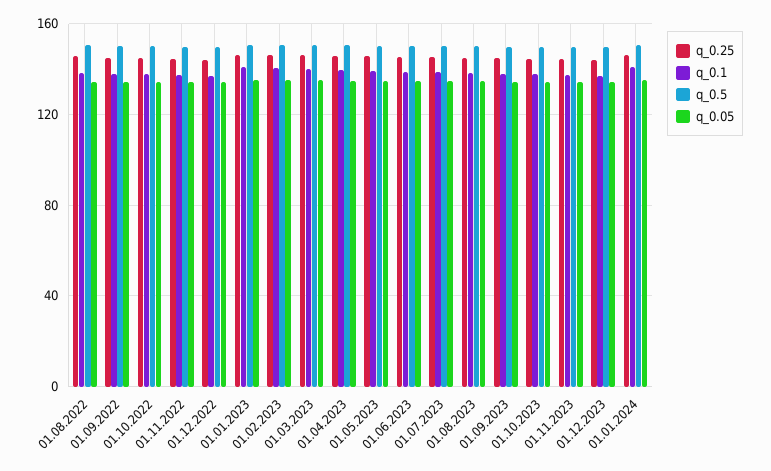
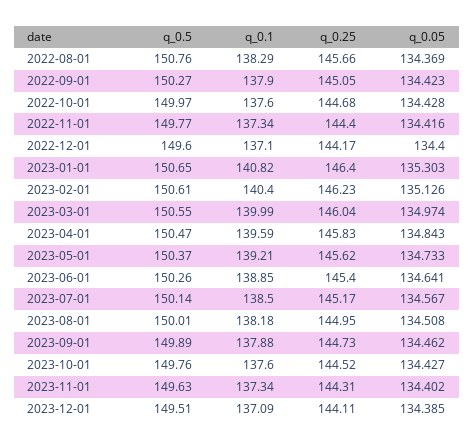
  {
    "q_0.25": {
      "01.08.2022": 145.66,
      "01.09.2022": 145.05,
      "01.10.2022": 144.68,
      "01.11.2022": 144.4,
      "01.12.2022": 144.17,
      "01.01.2023": 146.4,
      "01.02.2023": 146.23,
      "01.03.2023": 146.04,
      "01.04.2023": 145.83,
      "01.05.2023": 145.62,
      "01.06.2023": 145.4,
      "01.07.2023": 145.17,
      "01.08.2023": 144.95,
      "01.09.2023": 144.73,
      "01.10.2023": 144.52,
      "01.11.2023": 144.31,
-     "01.12.2023": 144.11,
+     "01.12.2023": 144.11
-     "01.01.2024": 145
    },
    "q_0.1": {
      "01.08.2022": 138.29,
      "01.09.2022": 137.9,
      "01.10.2022": 137.6,
      "01.11.2022": 137.34,
      "01.12.2022": 137.1,
      "01.01.2023": 140.82,
      "01.02.2023": 140.4,
      "01.03.2023": 139.99,
      "01.04.2023": 139.59,
      "01.05.2023": 139.21,
      "01.06.2023": 138.85,
      "01.07.2023": 138.5,
      "01.08.2023": 138.18,
      "01.09.2023": 137.88,
      "01.10.2023": 137.6,
      "01.11.2023": 137.34,
-     "01.12.2023": 137.09,
+     "01.12.2023": 137.09
-     "01.01.2024": 140
    },
    "q_0.5": {
      "01.08.2022": 150.76,
      "01.09.2022": 150.27,
      "01.10.2022": 149.97,
      "01.11.2022": 149.77,
      "01.12.2022": 149.6,
      "01.01.2023": 150.65,
      "01.02.2023": 150.61,
      "01.03.2023": 150.55,
      "01.04.2023": 150.47,
      "01.05.2023": 150.37,
      "01.06.2023": 150.26,
      "01.07.2023": 150.14,
      "01.08.2023": 150.01,
      "01.09.2023": 149.89,
      "01.10.2023": 149.76,
      "01.11.2023": 149.63,
-     "01.12.2023": 149.51,
+     "01.12.2023": 149.51
-     "01.01.2024": 150
    },
    "q_0.05": {
      "01.08.2022": 134.369,
      "01.09.2022": 134.423,
      "01.10.2022": 134.428,
      "01.11.2022": 134.416,
      "01.12.2022": 134.4,
      "01.01.2023": 135.303,
      "01.02.2023": 135.126,
      "01.03.2023": 134.974,
      "01.04.2023": 134.843,
      "01.05.2023": 134.733,
      "01.06.2023": 134.641,
      "01.07.2023": 134.567,
      "01.08.2023": 134.508,
      "01.09.2023": 134.462,
      "01.10.2023": 134.427,
      "01.11.2023": 134.402,
-     "01.12.2023": 134.385,
+     "01.12.2023": 134.385
-     "01.01.2024": 135
    }
  }

